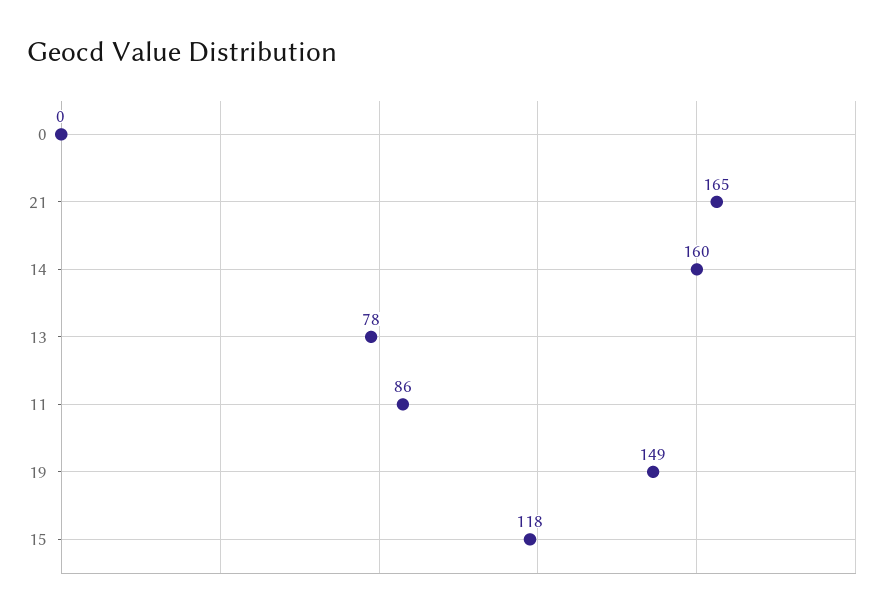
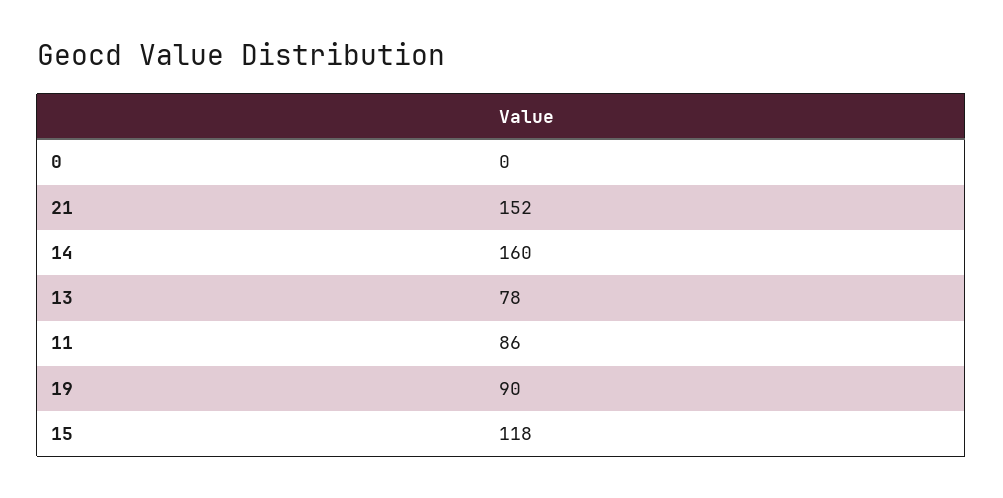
  {
    "0": 0,
-   "21": 165,
+   "21": 152,
    "14": 160,
    "13": 78,
    "11": 86,
-   "19": 149,
+   "19": 90,
    "15": 118
  }

